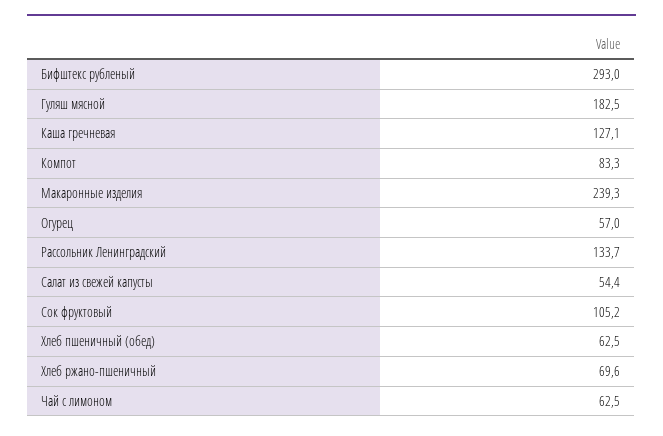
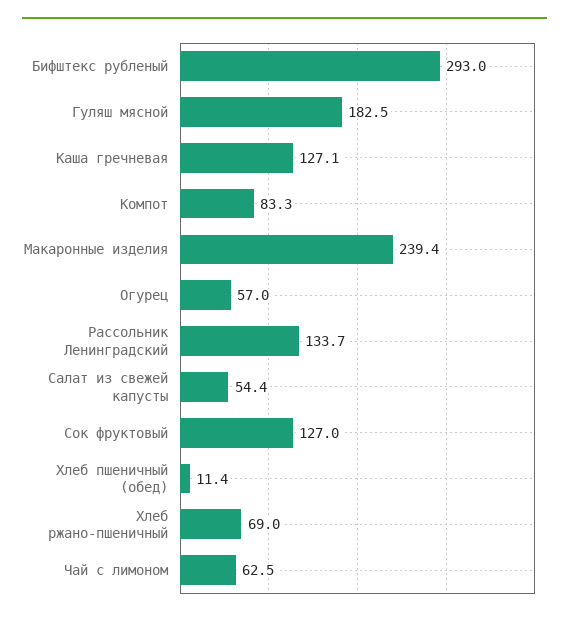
  {
    "Бифштекс рубленый": 293,
    "Гуляш мясной": 182.5,
    "Каша гречневая": 127.1,
    "Компот": 83.3,
-   "Макаронные изделия": 239.3,
+   "Макаронные изделия": 239.4,
    "Огурец": 57,
    "Рассольник Ленинградский": 133.7,
    "Салат из свежей капусты": 54.4,
-   "Сок фруктовый": 105.2,
+   "Сок фруктовый": 127,
-   "Хлеб пшеничный (обед)": 62.5,
+   "Хлеб пшеничный (обед)": 11.4,
-   "Хлеб ржано-пшеничный": 69.6,
+   "Хлеб ржано-пшеничный": 69,
    "Чай с лимоном": 62.5
  }

